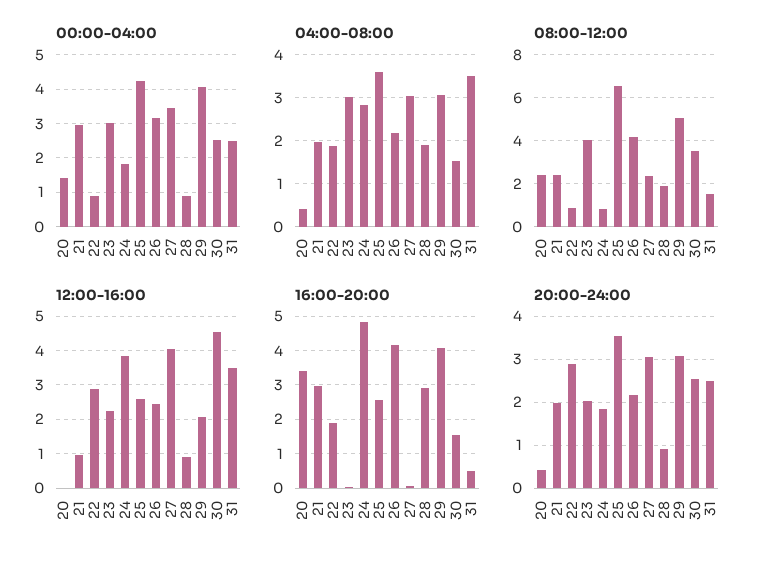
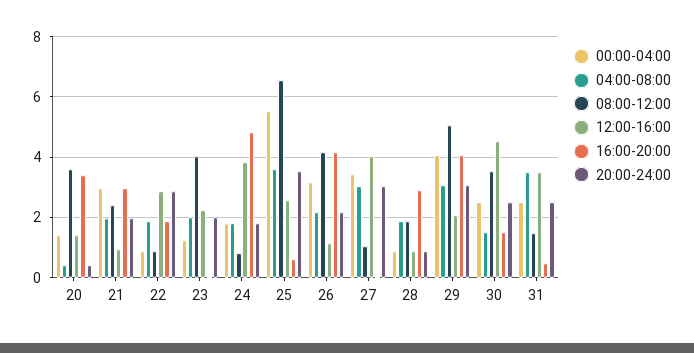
  {
    "00:00-04:00": {
      "20": 1.4,
      "21": 3,
      "22": 0.8,
-     "23": 3,
+     "23": 1.2,
      "24": 1.8,
-     "25": 4.2,
+     "25": 5.6,
      "26": 3.2,
      "27": 3.4,
      "28": 1,
      "29": 4,
      "30": 2.6,
      "31": 2.6
    },
    "04:00-08:00": {
      "20": 0.4,
      "21": 2,
      "22": 1.8,
-     "23": 3,
+     "23": 2,
-     "24": 2.8,
+     "24": 1.8,
      "25": 3.6,
      "26": 2.2,
      "27": 3,
      "28": 2,
      "29": 3,
      "30": 1.6,
      "31": 3.6
    },
    "08:00-12:00": {
-     "20": 2.5,
+     "20": 3.6,
      "21": 2.4,
      "22": 0.8,
      "23": 4,
      "24": 0.8,
      "25": 6.6,
      "26": 4.2,
-     "27": 2.5,
+     "27": 1,
      "28": 2,
      "29": 5,
      "30": 3.6,
      "31": 1.6
    },
    "12:00-16:00": {
-     "20": 0,
+     "20": 1.4,
      "21": 1,
      "22": 2.8,
      "23": 2.2,
      "24": 3.8,
      "25": 2.6,
-     "26": 2.4,
+     "26": 1.2,
      "27": 4,
      "28": 1,
      "29": 2,
      "30": 4.6,
      "31": 3.6
    },
    "16:00-20:00": {
      "20": 3.4,
      "21": 3,
      "22": 1.8,
      "23": 0,
      "24": 4.8,
-     "25": 2.6,
+     "25": 0.6,
      "26": 4.2,
      "27": 0,
      "28": 3,
      "29": 4,
      "30": 1.6,
      "31": 0.6
    },
    "20:00-24:00": {
      "20": 0.4,
      "21": 2,
      "22": 2.8,
      "23": 2,
      "24": 1.8,
      "25": 3.6,
      "26": 2.2,
      "27": 3,
      "28": 1,
      "29": 3,
      "30": 2.6,
      "31": 2.6
    }
  }

